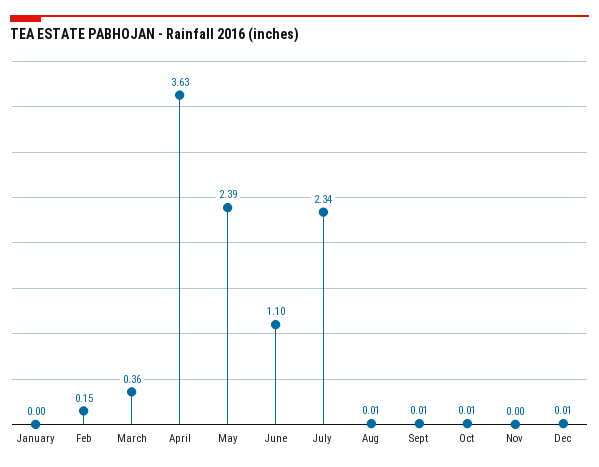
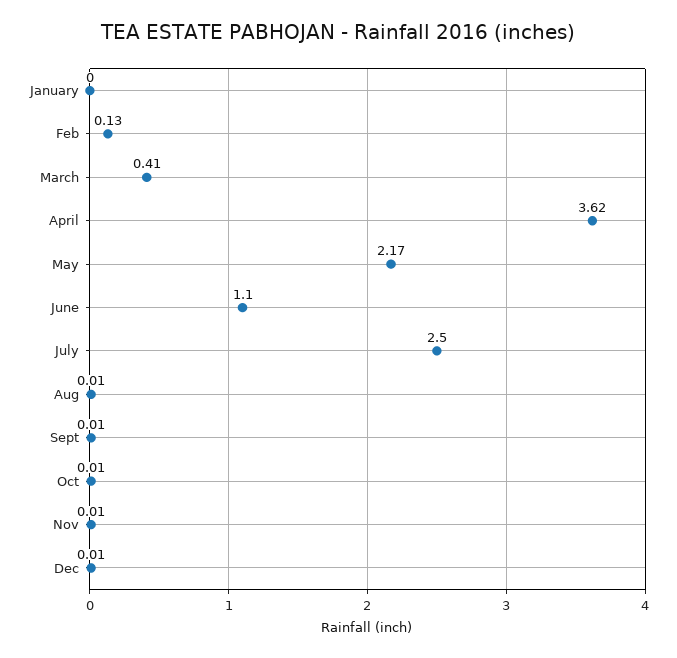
  {
    "January": 0,
-   "Feb": 0.15,
+   "Feb": 0.13,
-   "March": 0.36,
+   "March": 0.41,
-   "April": 3.63,
+   "April": 3.62,
-   "May": 2.39,
+   "May": 2.17,
    "June": 1.1,
-   "July": 2.34,
+   "July": 2.5,
    "Aug": 0.01,
    "Sept": 0.01,
    "Oct": 0.01,
-   "Nov": 0,
+   "Nov": 0.01,
    "Dec": 0.01
  }

